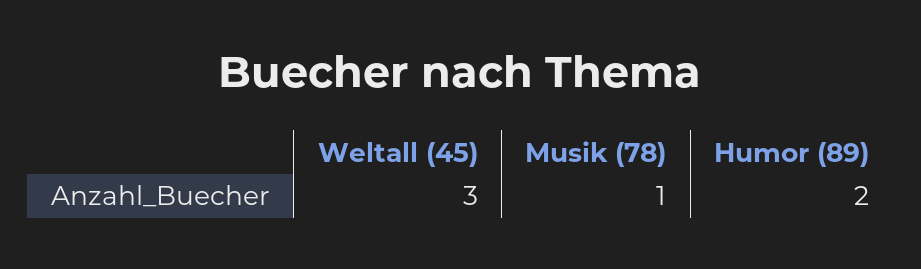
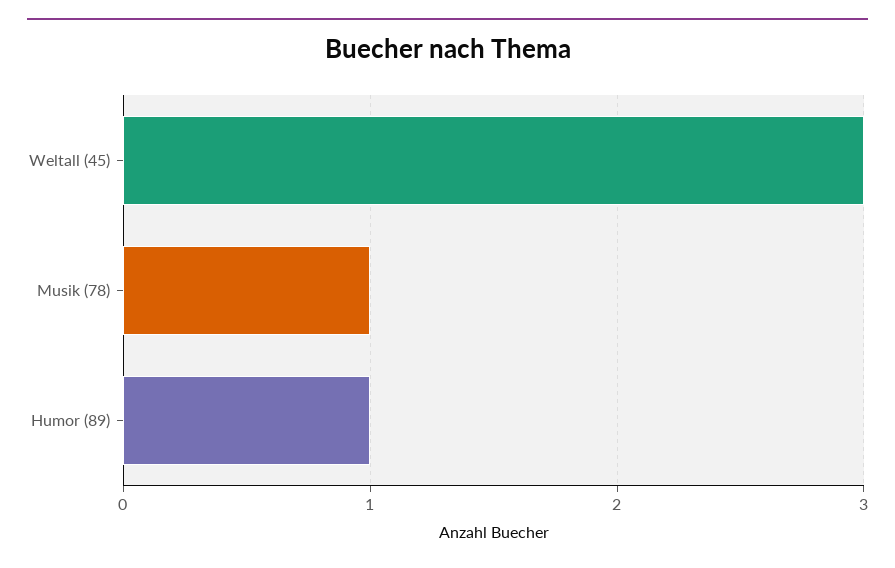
  {
    "Weltall (45)": 3,
    "Musik (78)": 1,
-   "Humor (89)": 2
+   "Humor (89)": 1
  }

